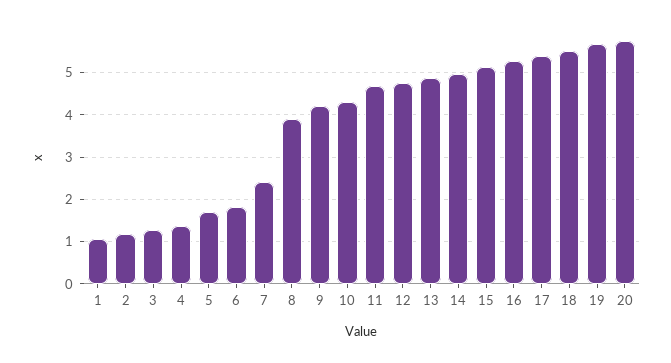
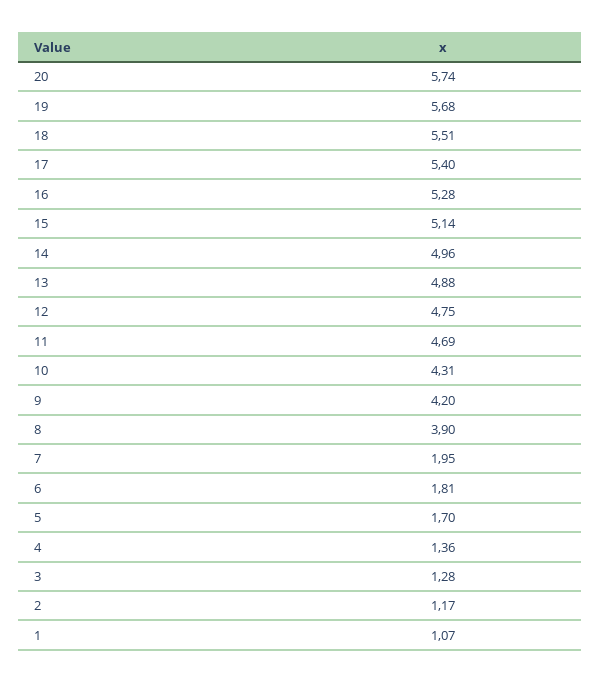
  {
    "1": 1.07,
    "2": 1.17,
    "3": 1.28,
    "4": 1.36,
    "5": 1.7,
    "6": 1.81,
-   "7": 2.4,
+   "7": 1.95,
    "8": 3.9,
    "9": 4.2,
    "10": 4.31,
    "11": 4.69,
    "12": 4.75,
    "13": 4.88,
    "14": 4.96,
    "15": 5.14,
    "16": 5.28,
    "17": 5.4,
    "18": 5.51,
    "19": 5.68,
    "20": 5.74
  }

